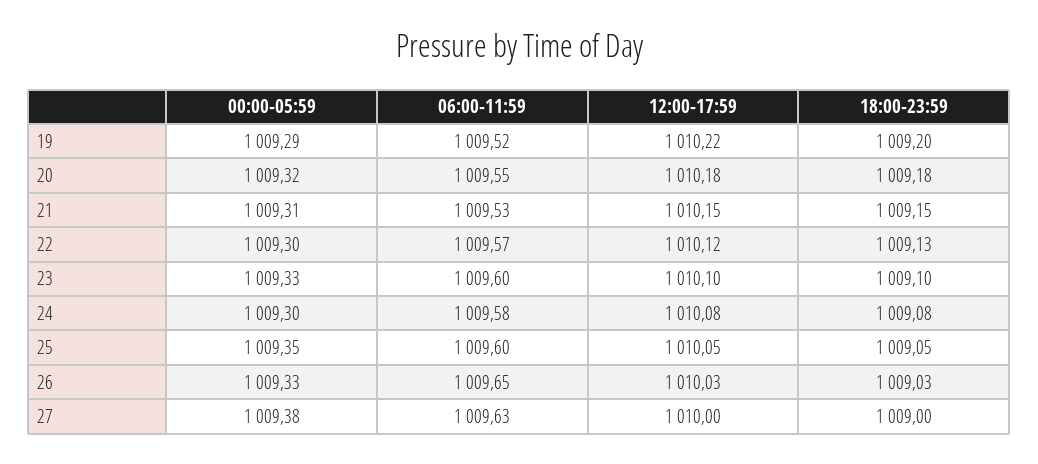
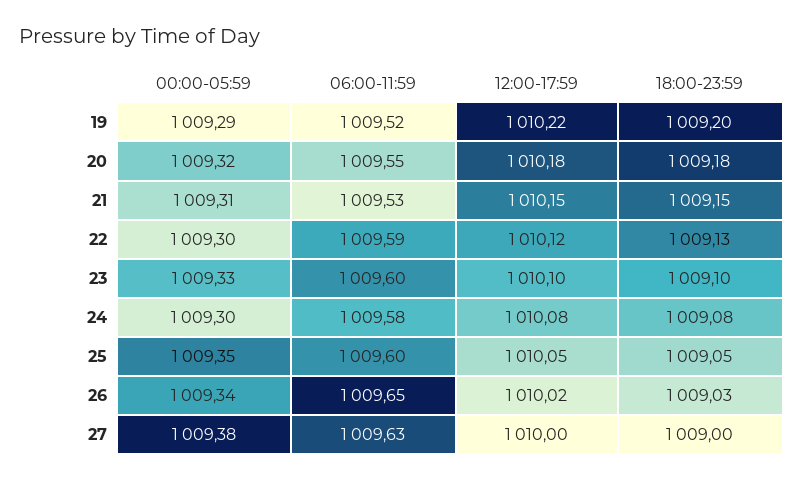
  {
    "00:00-05:59": {
      "19": 1009.29,
      "20": 1009.32,
      "21": 1009.31,
      "22": 1009.3,
      "23": 1009.33,
      "24": 1009.3,
      "25": 1009.35,
-     "26": 1009.33,
+     "26": 1009.34,
      "27": 1009.38
    },
    "06:00-11:59": {
      "19": 1009.52,
      "20": 1009.55,
      "21": 1009.53,
-     "22": 1009.57,
+     "22": 1009.59,
      "23": 1009.6,
      "24": 1009.58,
      "25": 1009.6,
      "26": 1009.65,
      "27": 1009.63
    },
    "12:00-17:59": {
      "19": 1010.22,
      "20": 1010.18,
      "21": 1010.15,
      "22": 1010.12,
      "23": 1010.1,
      "24": 1010.08,
      "25": 1010.05,
-     "26": 1010.03,
+     "26": 1010.02,
      "27": 1010
    },
    "18:00-23:59": {
      "19": 1009.2,
      "20": 1009.18,
      "21": 1009.15,
      "22": 1009.13,
      "23": 1009.1,
      "24": 1009.08,
      "25": 1009.05,
      "26": 1009.03,
      "27": 1009
    }
  }

